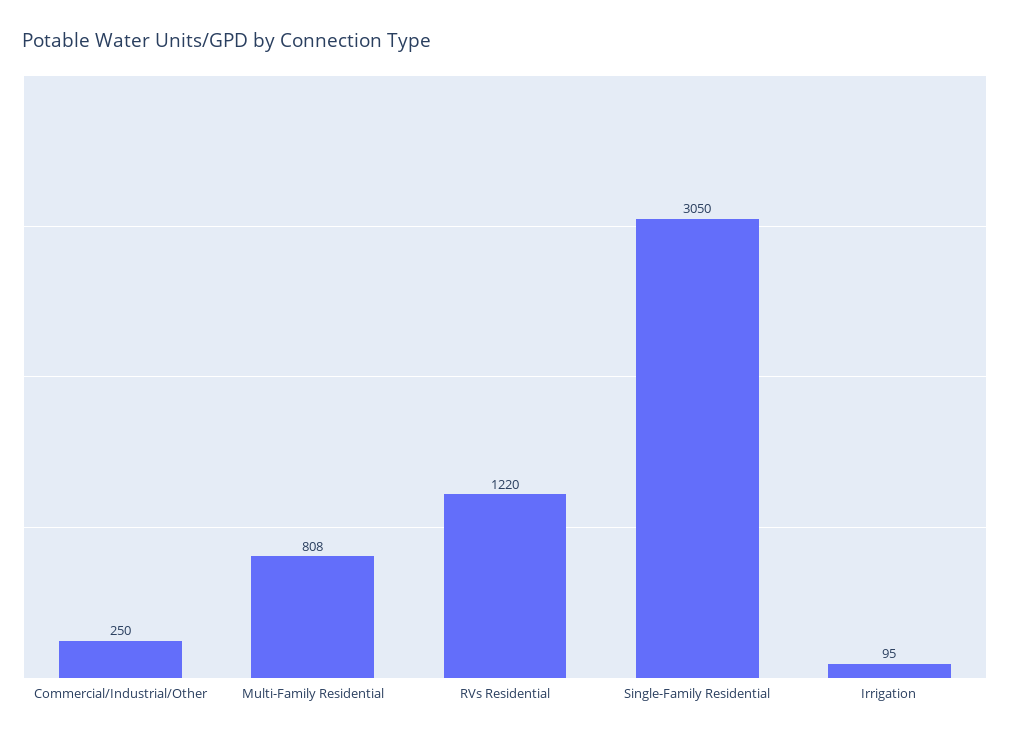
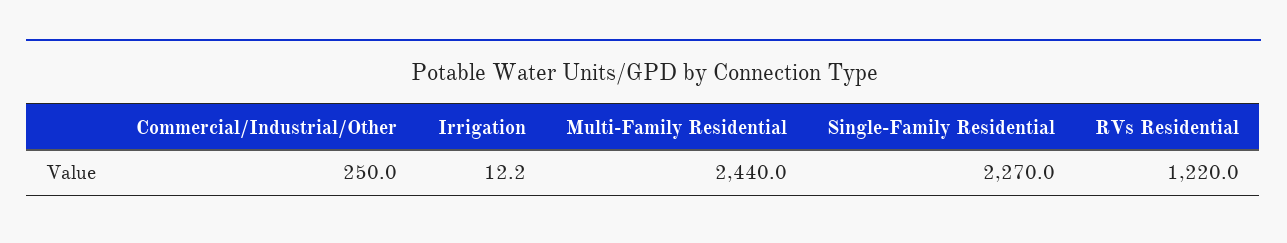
  {
    "Commercial/Industrial/Other": 250,
-   "Multi-Family Residential": 808,
+   "Multi-Family Residential": 2440,
    "RVs Residential": 1220,
-   "Single-Family Residential": 3050,
+   "Single-Family Residential": 2270,
-   "Irrigation": 95
+   "Irrigation": 12.2
  }

